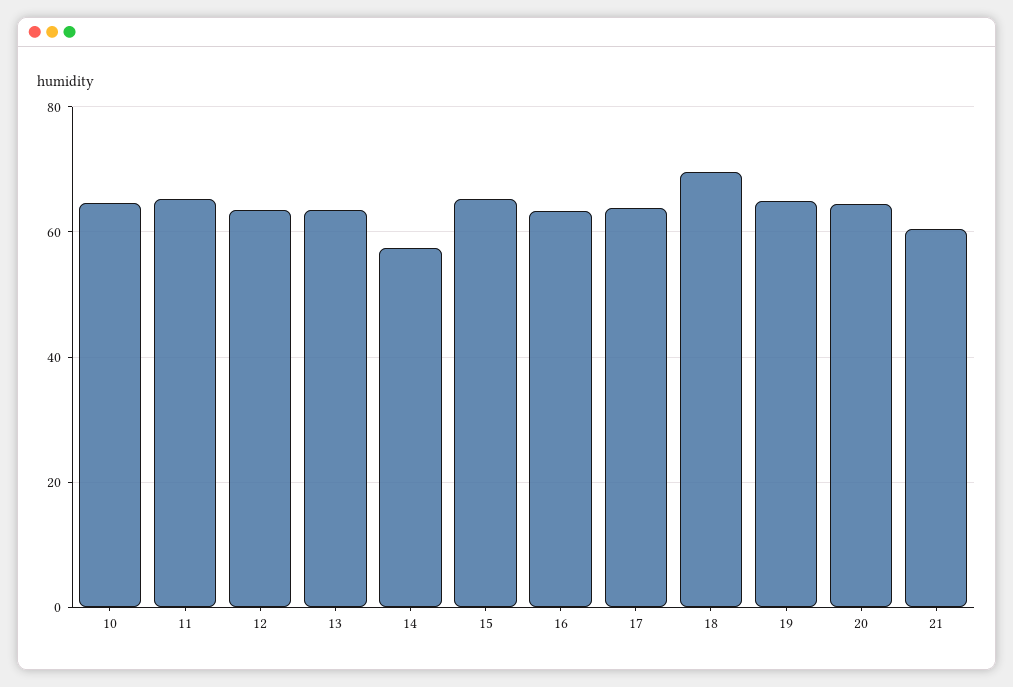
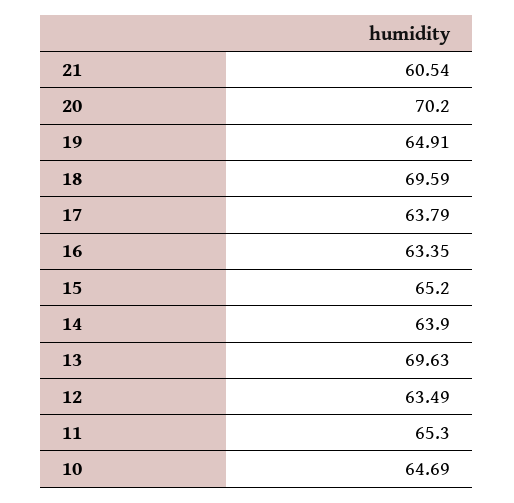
  {
    "10": 64.69,
    "11": 65.3,
    "12": 63.49,
-   "13": 64,
+   "13": 69.63,
-   "14": 58,
+   "14": 63.9,
    "15": 65.2,
    "16": 63.35,
    "17": 63.79,
    "18": 69.59,
    "19": 64.91,
-   "20": 64,
+   "20": 70.2,
    "21": 60.54
  }

